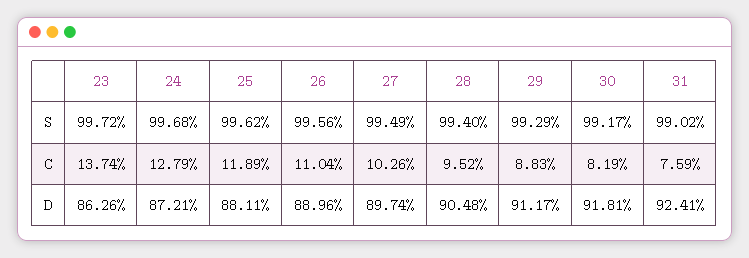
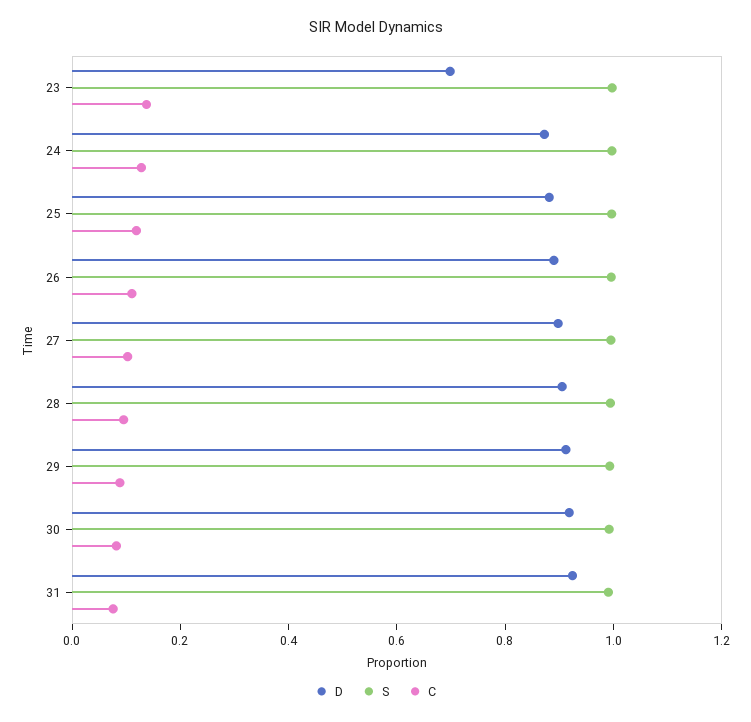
  {
    "S": {
      "23": 0.9972,
      "24": 0.9968,
      "25": 0.9962,
      "26": 0.9956,
      "27": 0.9949,
      "28": 0.994,
      "29": 0.9929,
      "30": 0.9917,
      "31": 0.9902
    },
    "C": {
      "23": 0.1374,
      "24": 0.1279,
      "25": 0.1189,
      "26": 0.1104,
      "27": 0.1026,
      "28": 0.0952,
      "29": 0.0883,
      "30": 0.0819,
      "31": 0.0759
    },
    "D": {
-     "23": 0.8626,
+     "23": 0.7,
      "24": 0.8721,
      "25": 0.8811,
      "26": 0.8896,
      "27": 0.8974,
      "28": 0.9048,
      "29": 0.9117,
      "30": 0.9181,
      "31": 0.9241
    }
  }

